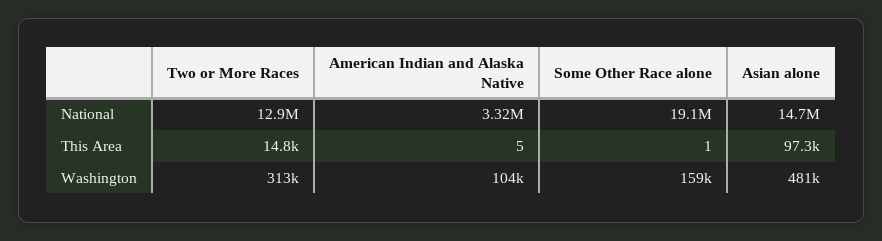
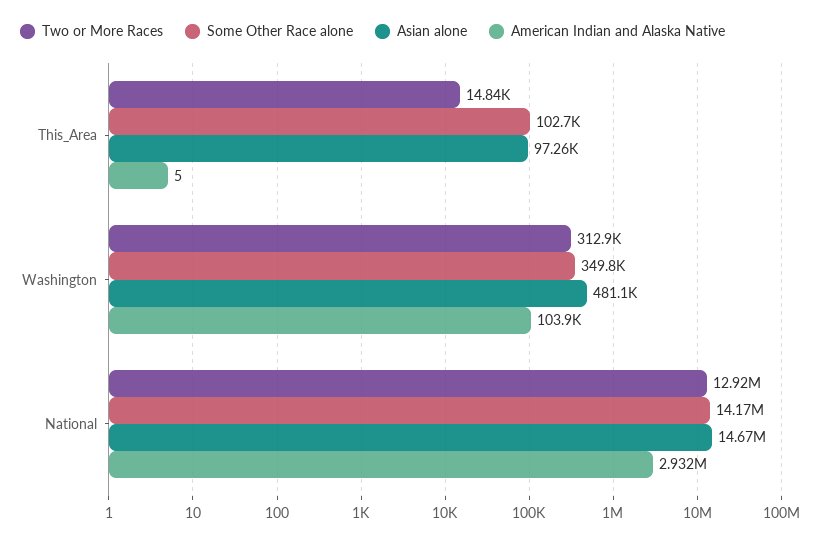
  {
    "Two or More Races": {
      "National": 12920000,
      "This Area": 14840,
      "Washington": 312900
    },
    "American Indian and Alaska Native": {
-     "National": 3320000,
+     "National": 2932000,
      "This Area": 5,
      "Washington": 103900
    },
    "Some Other Race alone": {
-     "National": 19100000,
+     "National": 14170000,
-     "This Area": 1,
+     "This Area": 102700,
-     "Washington": 159000
+     "Washington": 349800
    },
    "Asian alone": {
      "National": 14670000,
      "This Area": 97260,
      "Washington": 481100
    }
  }

